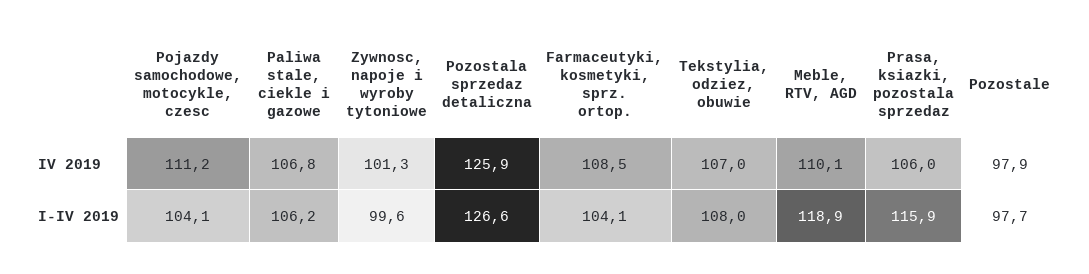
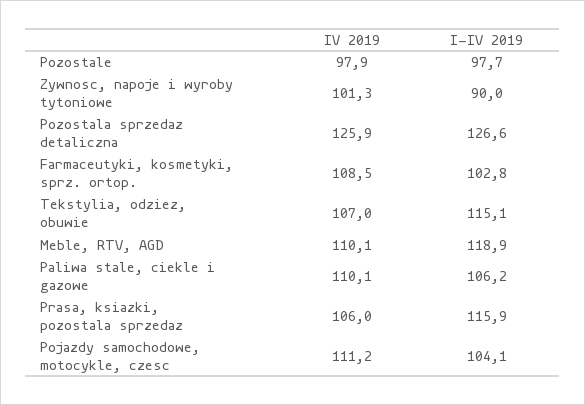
  {
    "Pojazdy samochodowe, motocykle, czesc": {
      "IV 2019": 111.2,
      "I-IV 2019": 104.1
    },
    "Paliwa stale, ciekle i gazowe": {
-     "IV 2019": 106.8,
+     "IV 2019": 110.1,
      "I-IV 2019": 106.2
    },
    "Zywnosc, napoje i wyroby tytoniowe": {
      "IV 2019": 101.3,
-     "I-IV 2019": 99.6
+     "I-IV 2019": 90
    },
    "Pozostala sprzedaz detaliczna": {
      "IV 2019": 125.9,
      "I-IV 2019": 126.6
    },
    "Farmaceutyki, kosmetyki, sprz. ortop.": {
      "IV 2019": 108.5,
-     "I-IV 2019": 104.1
+     "I-IV 2019": 102.8
    },
    "Tekstylia, odziez, obuwie": {
      "IV 2019": 107,
-     "I-IV 2019": 108
+     "I-IV 2019": 115.1
    },
    "Meble, RTV, AGD": {
      "IV 2019": 110.1,
      "I-IV 2019": 118.9
    },
    "Prasa, ksiazki, pozostala sprzedaz": {
      "IV 2019": 106,
      "I-IV 2019": 115.9
    },
    "Pozostale": {
      "IV 2019": 97.9,
      "I-IV 2019": 97.7
    }
  }

